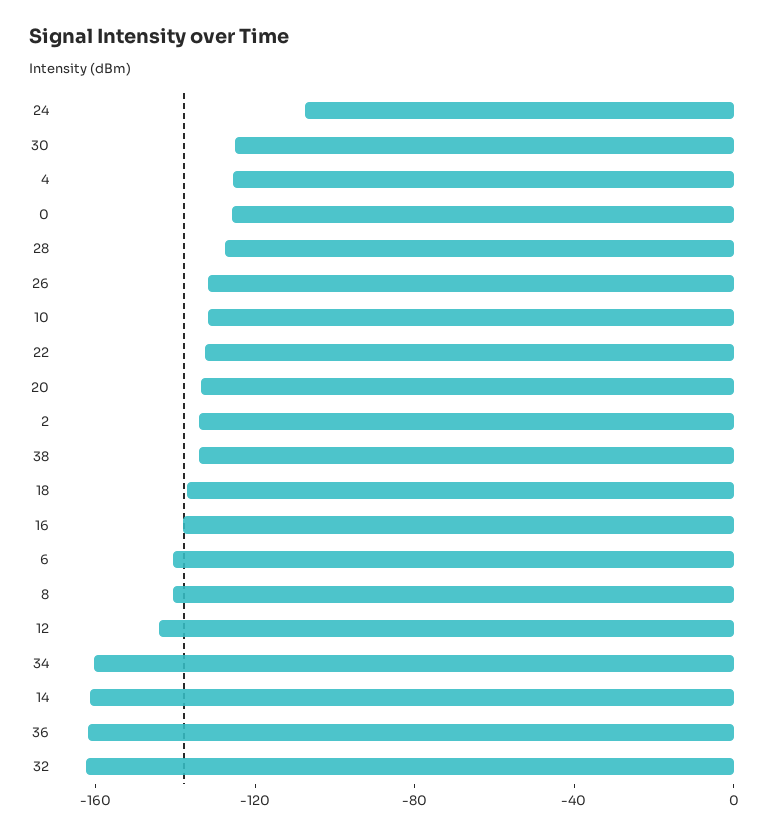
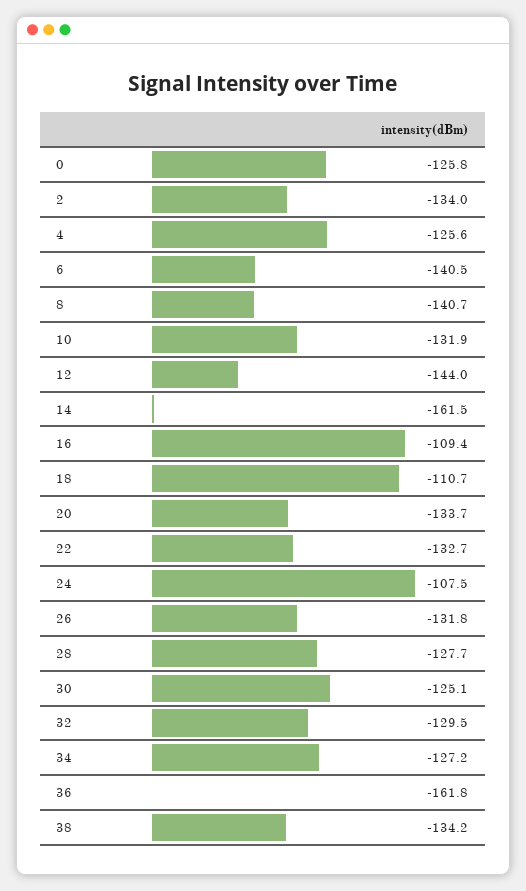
  {
    "24": -107.5,
    "30": -125.1,
    "4": -125.6,
    "0": -125.8,
    "28": -127.7,
    "26": -131.8,
    "10": -131.9,
    "22": -132.7,
    "20": -133.7,
    "2": -134,
    "38": -134.2,
-   "18": -140,
+   "18": -110.7,
-   "16": -140,
+   "16": -109.4,
    "6": -140.5,
    "8": -140.7,
    "12": -144,
-   "34": -160,
+   "34": -127.2,
    "14": -161.5,
    "36": -161.8,
-   "32": -160
+   "32": -129.5
  }

